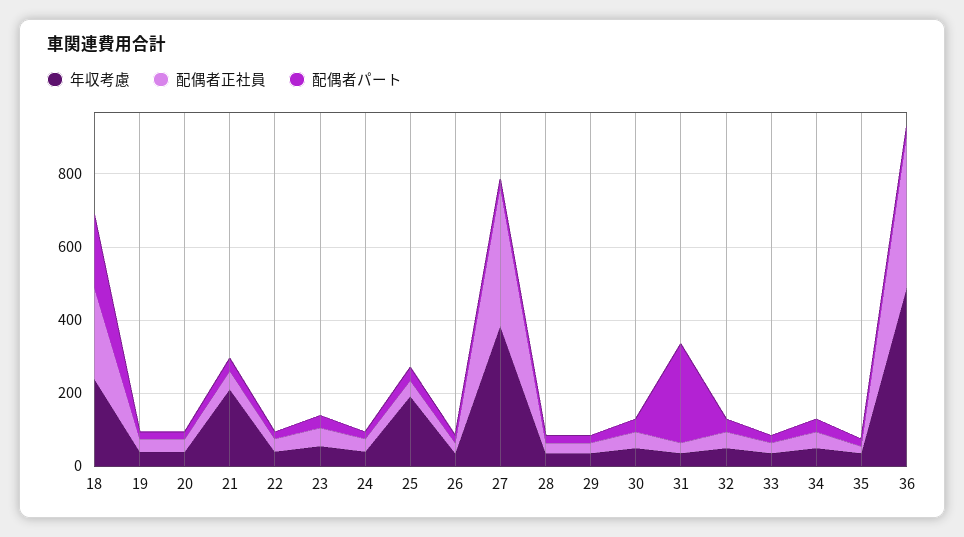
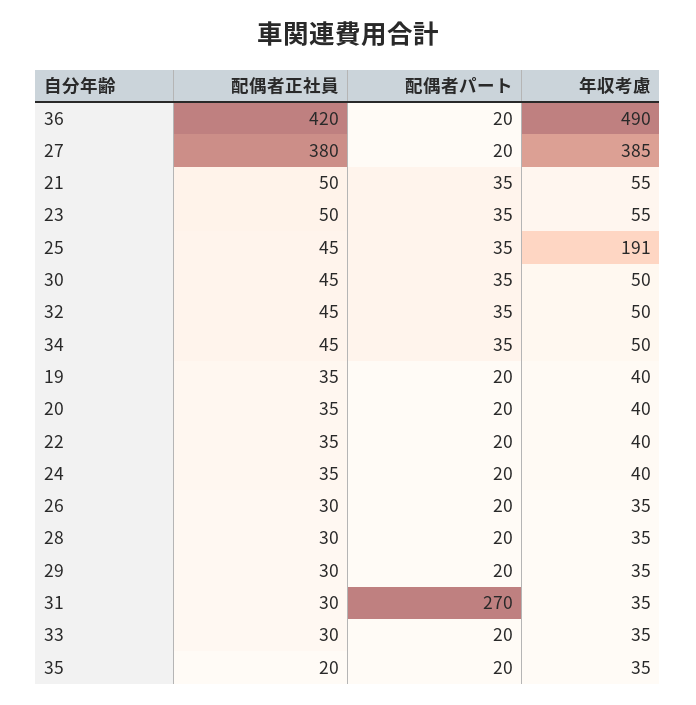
  {
    "年収考慮": {
-     "18": 250,
      "19": 40,
      "20": 40,
-     "21": 200,
+     "21": 55,
      "22": 40,
      "23": 55,
      "24": 40,
      "25": 191,
      "26": 35,
      "27": 385,
      "28": 35,
      "29": 35,
      "30": 50,
      "31": 35,
      "32": 50,
      "33": 35,
      "34": 50,
      "35": 35,
      "36": 490
    },
    "配偶者正社員": {
-     "18": 250,
      "19": 35,
      "20": 35,
      "21": 50,
      "22": 35,
      "23": 50,
      "24": 35,
      "25": 45,
      "26": 30,
      "27": 380,
      "28": 30,
      "29": 30,
      "30": 45,
      "31": 30,
      "32": 45,
      "33": 30,
      "34": 45,
      "35": 20,
      "36": 420
    },
    "配偶者パート": {
-     "18": 200,
      "19": 20,
      "20": 20,
      "21": 35,
      "22": 20,
      "23": 35,
      "24": 20,
      "25": 35,
      "26": 20,
      "27": 20,
      "28": 20,
      "29": 20,
      "30": 35,
      "31": 270,
      "32": 35,
      "33": 20,
      "34": 35,
      "35": 20,
      "36": 20
    }
  }

